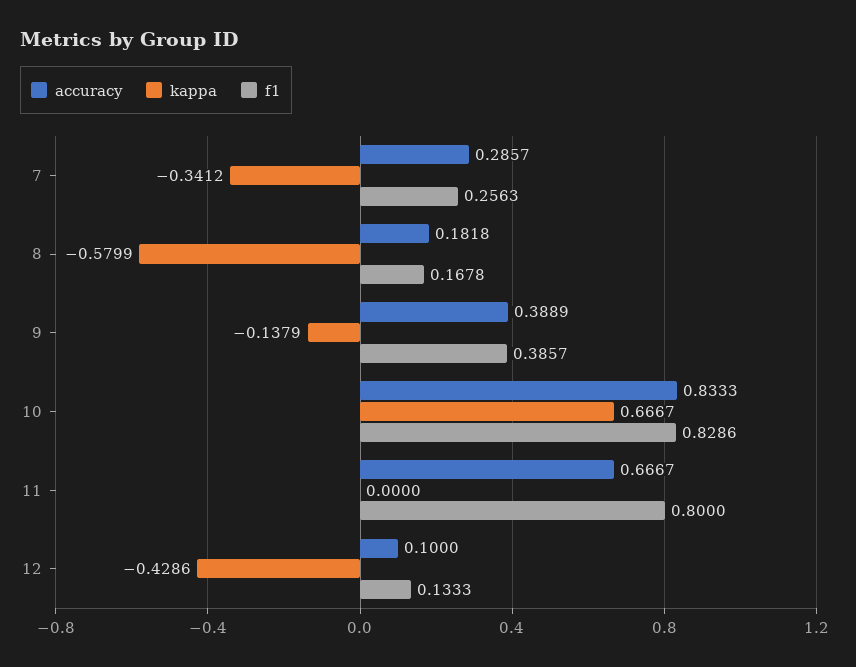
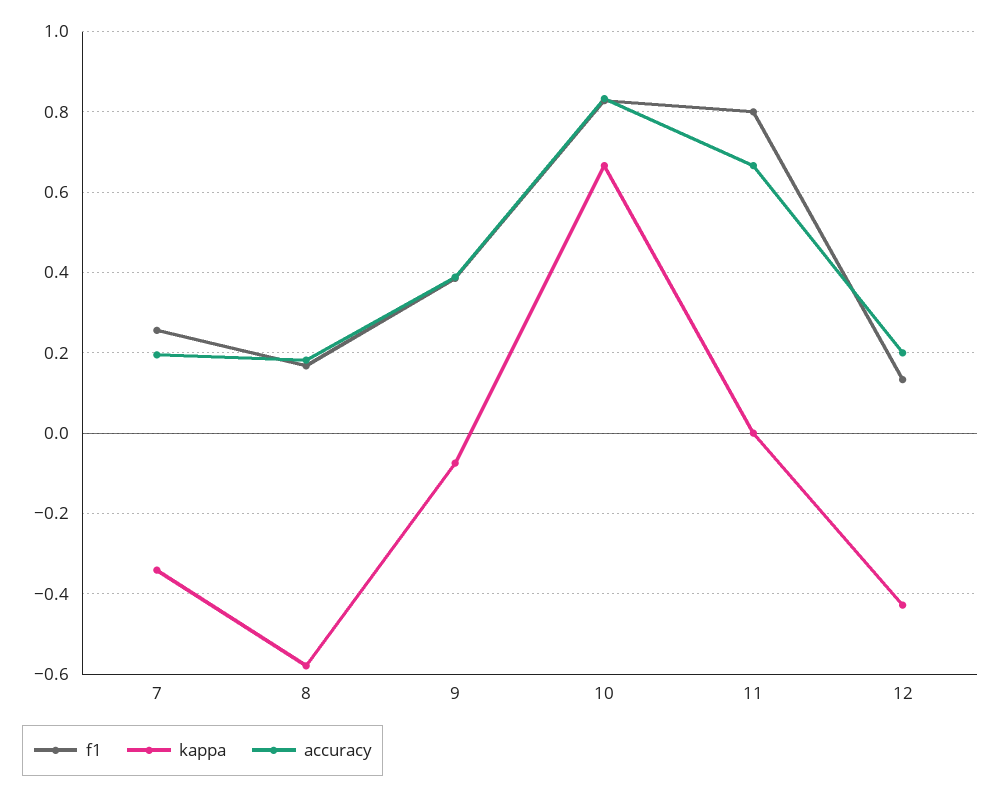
  {
    "accuracy": {
-     "7": 0.2857,
+     "7": 0.2,
      "8": 0.1818,
      "9": 0.3889,
      "10": 0.8333,
      "11": 0.6667,
-     "12": 0.1
+     "12": 0.2
    },
    "kappa": {
      "7": -0.3412,
      "8": -0.5799,
-     "9": -0.1379,
+     "9": -0.08,
      "10": 0.6667,
      "11": 0,
      "12": -0.4286
    },
    "f1": {
      "7": 0.2563,
      "8": 0.1678,
      "9": 0.3857,
      "10": 0.8286,
      "11": 0.8,
      "12": 0.1333
    }
  }

